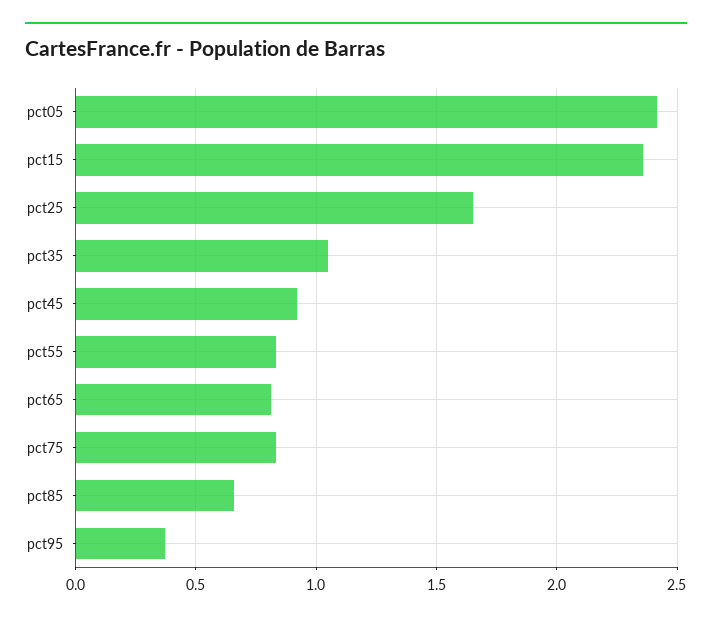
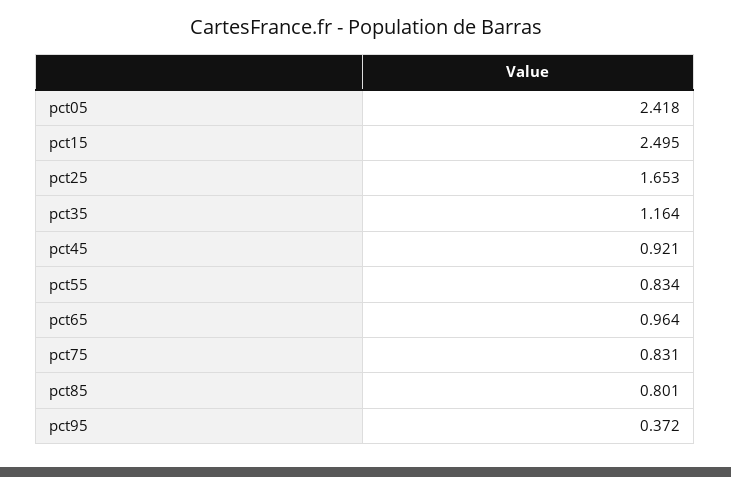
  {
    "pct05": 2.418,
-   "pct15": 2.35,
+   "pct15": 2.495,
    "pct25": 1.653,
-   "pct35": 1.05,
+   "pct35": 1.164,
    "pct45": 0.921,
    "pct55": 0.834,
-   "pct65": 0.8,
+   "pct65": 0.964,
    "pct75": 0.831,
-   "pct85": 0.65,
+   "pct85": 0.801,
    "pct95": 0.372
  }

